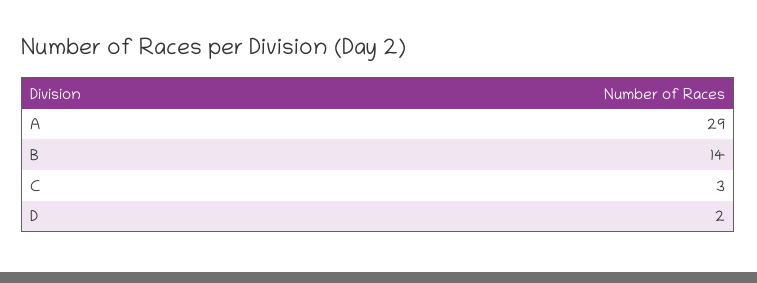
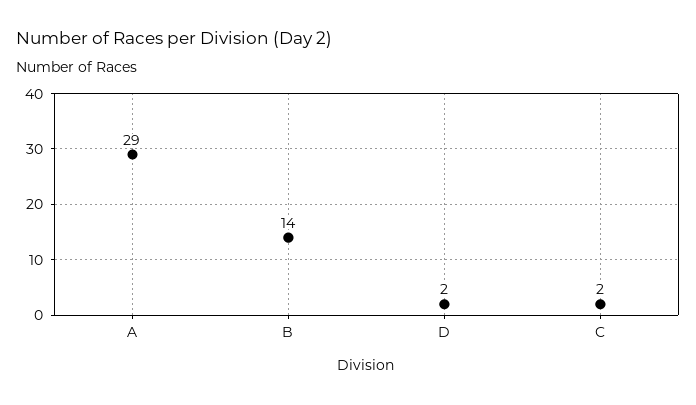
  {
    "A": 29,
    "B": 14,
-   "C": 3,
+   "C": 2,
    "D": 2
  }

